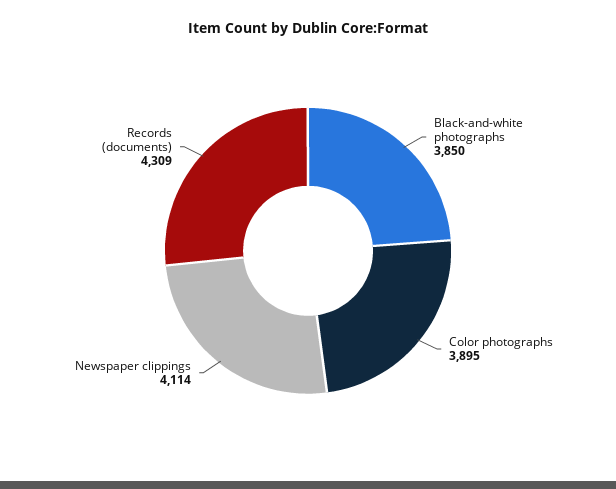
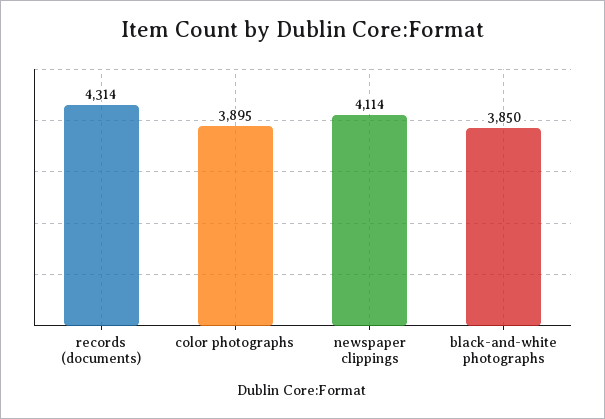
  {
    "Black-and-white photographs": 3850,
    "Color photographs": 3895,
    "Newspaper clippings": 4114,
-   "Records (documents)": 4309
+   "Records (documents)": 4314
  }

